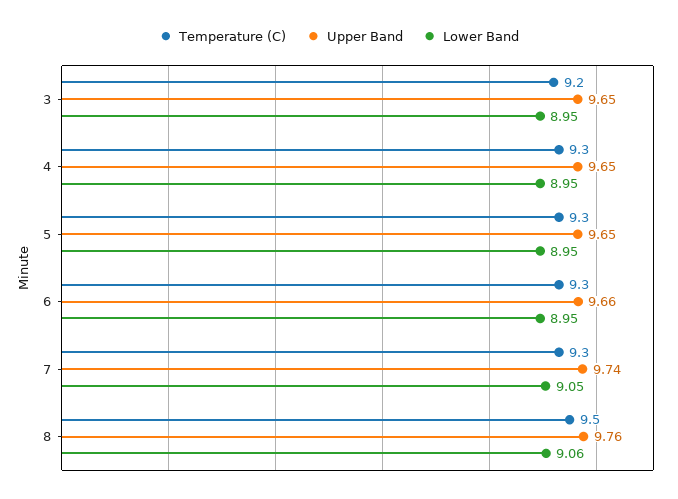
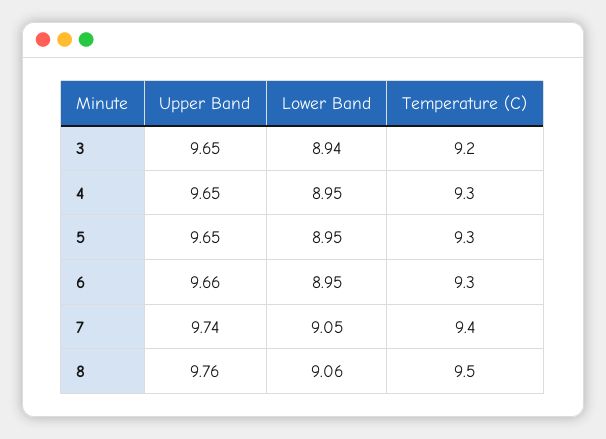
  {
    "Temperature (C)": {
      "3": 9.2,
      "4": 9.3,
      "5": 9.3,
      "6": 9.3,
-     "7": 9.3,
+     "7": 9.4,
      "8": 9.5
    },
    "Upper Band": {
      "3": 9.65,
      "4": 9.65,
      "5": 9.65,
      "6": 9.66,
      "7": 9.74,
      "8": 9.76
    },
    "Lower Band": {
-     "3": 8.95,
+     "3": 8.94,
      "4": 8.95,
      "5": 8.95,
      "6": 8.95,
      "7": 9.05,
      "8": 9.06
    }
  }

